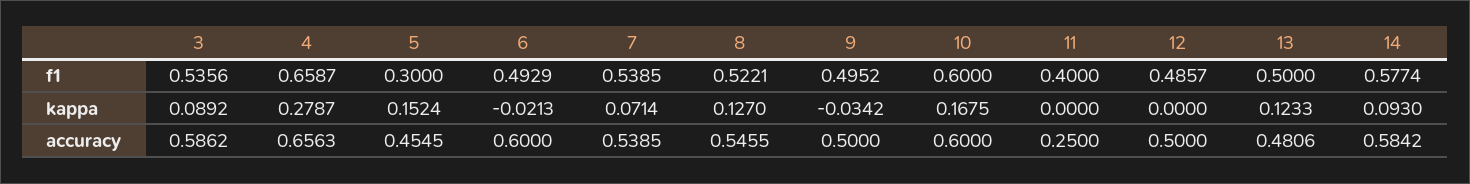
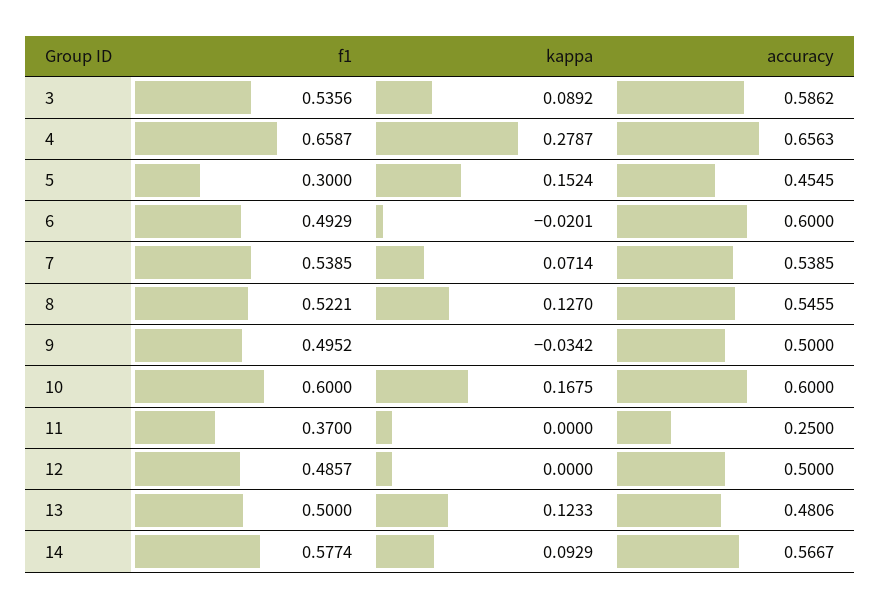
  {
    "3": {
      "f1": 0.5356,
      "kappa": 0.0892,
      "accuracy": 0.5862
    },
    "4": {
      "f1": 0.6587,
      "kappa": 0.2787,
      "accuracy": 0.6563
    },
    "5": {
      "f1": 0.3,
      "kappa": 0.1524,
      "accuracy": 0.4545
    },
    "6": {
      "f1": 0.4929,
-     "kappa": -0.0213,
+     "kappa": -0.0201,
      "accuracy": 0.6
    },
    "7": {
      "f1": 0.5385,
      "kappa": 0.0714,
      "accuracy": 0.5385
    },
    "8": {
      "f1": 0.5221,
      "kappa": 0.127,
      "accuracy": 0.5455
    },
    "9": {
      "f1": 0.4952,
      "kappa": -0.0342,
      "accuracy": 0.5
    },
    "10": {
      "f1": 0.6,
      "kappa": 0.1675,
      "accuracy": 0.6
    },
    "11": {
-     "f1": 0.4,
+     "f1": 0.37,
      "kappa": 0,
      "accuracy": 0.25
    },
    "12": {
      "f1": 0.4857,
      "kappa": 0,
      "accuracy": 0.5
    },
    "13": {
      "f1": 0.5,
      "kappa": 0.1233,
      "accuracy": 0.4806
    },
    "14": {
      "f1": 0.5774,
-     "kappa": 0.093,
+     "kappa": 0.0929,
-     "accuracy": 0.5842
+     "accuracy": 0.5667
    }
  }

